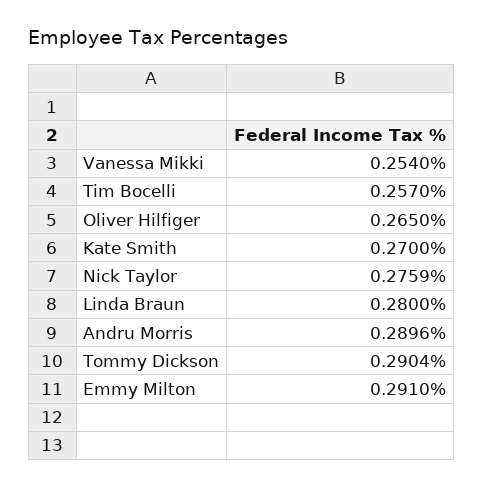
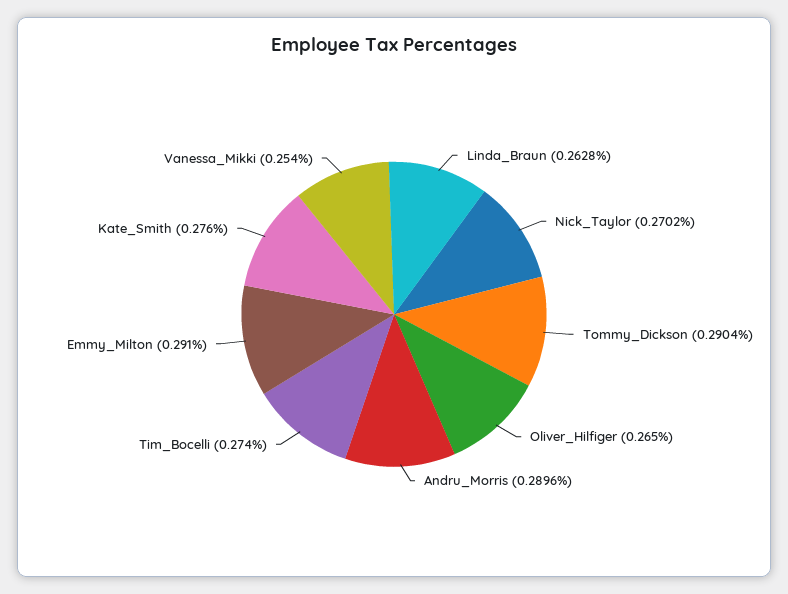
  {
    "Vanessa Mikki": 0.254,
-   "Tim Bocelli": 0.257,
+   "Tim Bocelli": 0.274,
    "Oliver Hilfiger": 0.265,
-   "Kate Smith": 0.27,
+   "Kate Smith": 0.276,
-   "Nick Taylor": 0.2759,
+   "Nick Taylor": 0.2702,
-   "Linda Braun": 0.28,
+   "Linda Braun": 0.2628,
    "Andru Morris": 0.2896,
    "Tommy Dickson": 0.2904,
    "Emmy Milton": 0.291
  }

